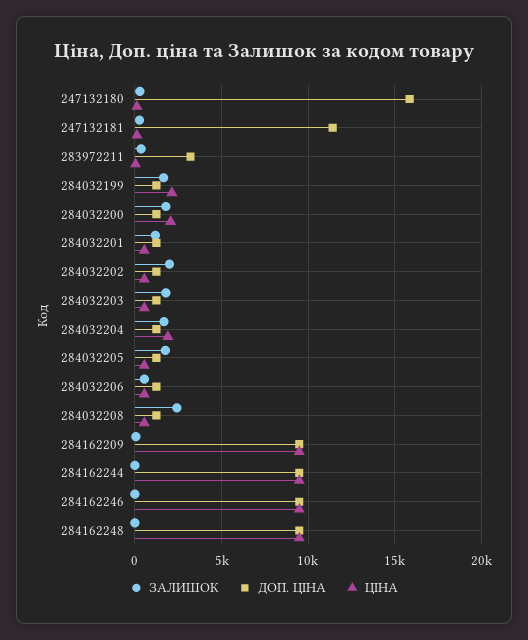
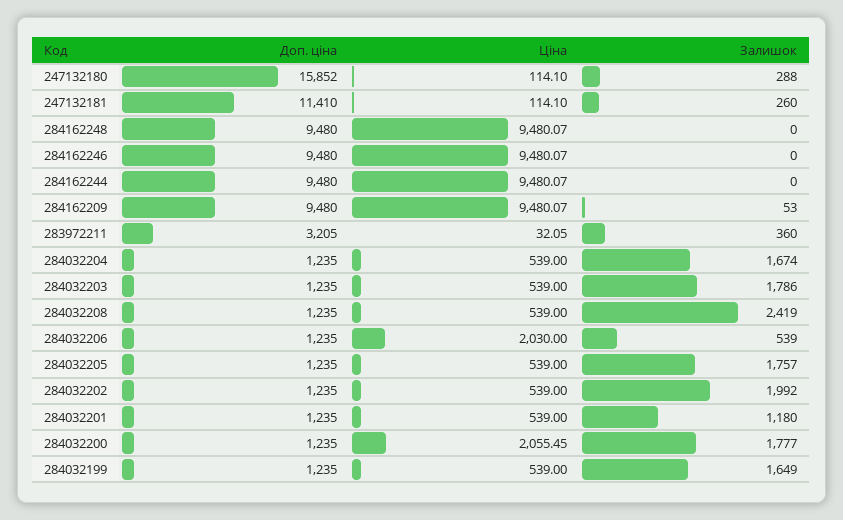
  {
    "ЗАЛИШОК": {
      "247132180": 288,
      "247132181": 260,
      "283972211": 360,
      "284032199": 1649,
      "284032200": 1777,
      "284032201": 1180,
      "284032202": 1992,
      "284032203": 1786,
      "284032204": 1674,
      "284032205": 1757,
      "284032206": 539,
      "284032208": 2419,
      "284162209": 53,
      "284162244": 0,
      "284162246": 0,
      "284162248": 0
    },
    "ДОП. ЦІНА": {
      "247132180": 15852,
      "247132181": 11410,
      "283972211": 3205,
      "284032199": 1235,
      "284032200": 1235,
      "284032201": 1235,
      "284032202": 1235,
      "284032203": 1235,
      "284032204": 1235,
      "284032205": 1235,
      "284032206": 1235,
      "284032208": 1235,
      "284162209": 9480,
      "284162244": 9480,
      "284162246": 9480,
      "284162248": 9480
    },
    "ЦІНА": {
      "247132180": 114.1,
      "247132181": 114.1,
      "283972211": 32.05,
-     "284032199": 2000,
+     "284032199": 539,
      "284032200": 2055.45,
      "284032201": 539,
      "284032202": 539,
      "284032203": 539,
-     "284032204": 2000,
+     "284032204": 539,
      "284032205": 539,
-     "284032206": 500,
+     "284032206": 2030,
      "284032208": 539,
      "284162209": 9480.07,
      "284162244": 9480.07,
      "284162246": 9480.07,
      "284162248": 9480.07
    }
  }

